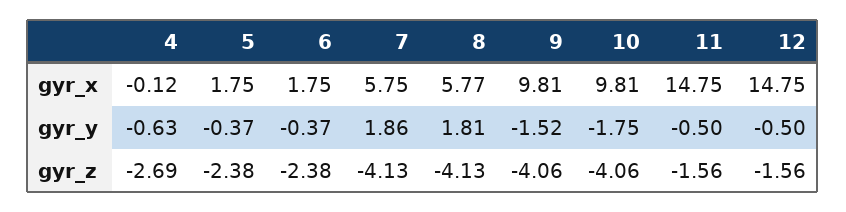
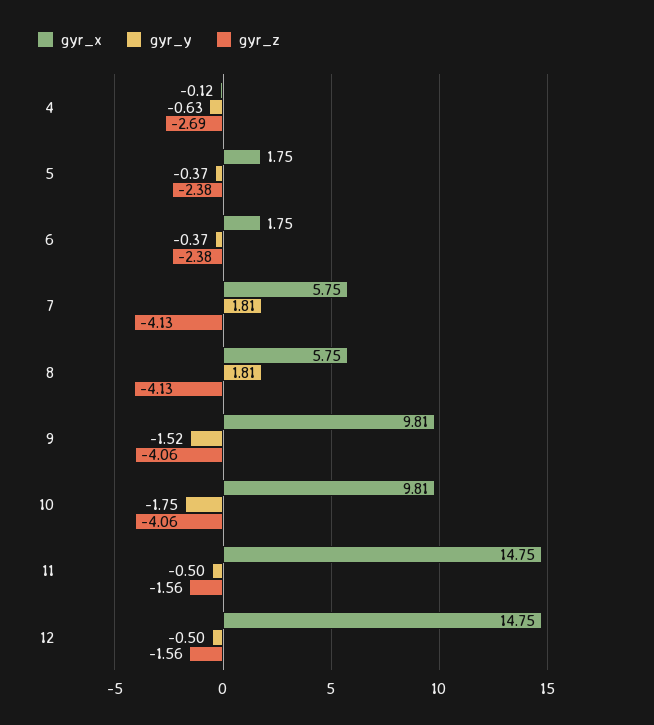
  {
    "gyr_x": {
      "4": -0.12,
      "5": 1.75,
      "6": 1.75,
      "7": 5.75,
-     "8": 5.77,
+     "8": 5.75,
      "9": 9.81,
      "10": 9.81,
      "11": 14.75,
      "12": 14.75
    },
    "gyr_y": {
      "4": -0.63,
      "5": -0.37,
      "6": -0.37,
-     "7": 1.86,
+     "7": 1.81,
      "8": 1.81,
      "9": -1.52,
      "10": -1.75,
      "11": -0.5,
      "12": -0.5
    },
    "gyr_z": {
      "4": -2.69,
      "5": -2.38,
      "6": -2.38,
      "7": -4.13,
      "8": -4.13,
      "9": -4.06,
      "10": -4.06,
      "11": -1.56,
      "12": -1.56
    }
  }

